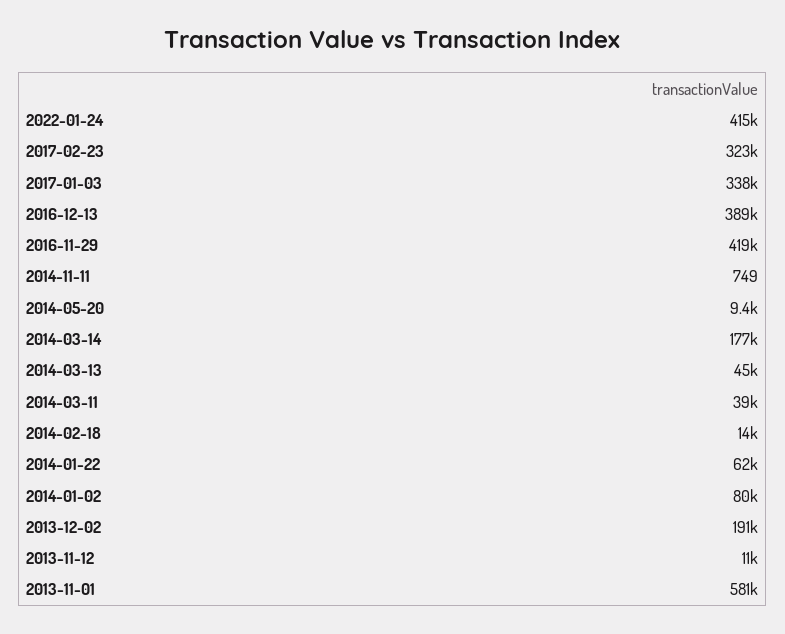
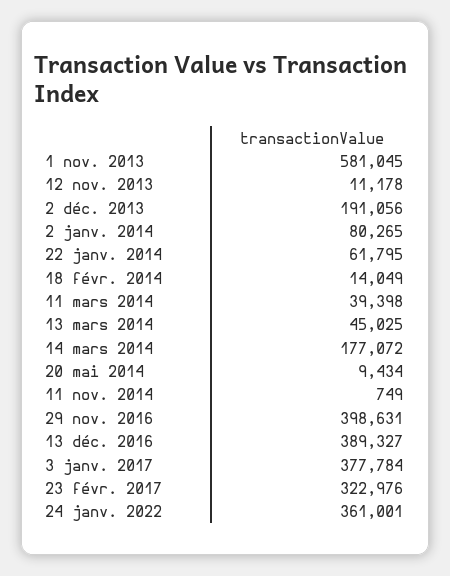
  {
-   "2022-01-24": 415000,
+   "2022-01-24": 361001,
    "2017-02-23": 322976,
-   "2017-01-03": 338000,
+   "2017-01-03": 377784,
    "2016-12-13": 389327,
-   "2016-11-29": 419000,
+   "2016-11-29": 398631,
    "2014-11-11": 749,
    "2014-05-20": 9434,
    "2014-03-14": 177072,
    "2014-03-13": 45025,
    "2014-03-11": 39398,
    "2014-02-18": 14049,
    "2014-01-22": 61795,
    "2014-01-02": 80265,
    "2013-12-02": 191056,
    "2013-11-12": 11178,
    "2013-11-01": 581045
  }

